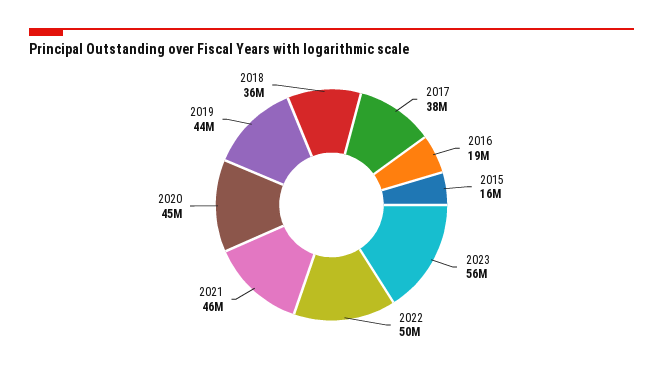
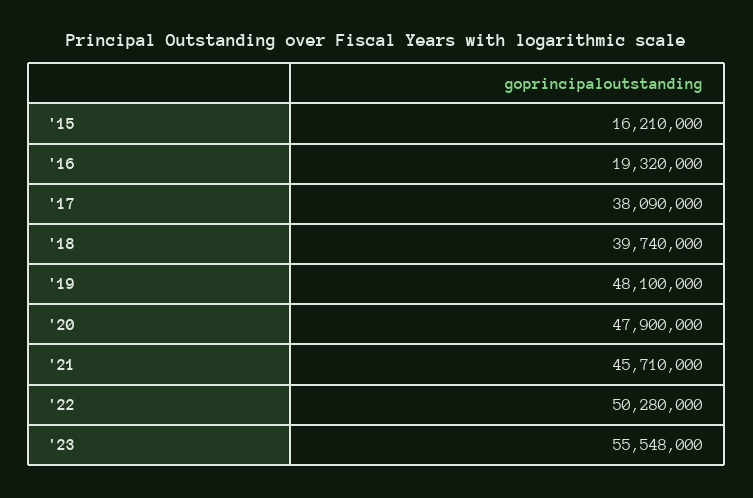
  {
    "2017": 38090000,
    "2016": 19320000,
    "2015": 16210000,
    "2023": 55548000,
    "2022": 50280000,
    "2021": 45710000,
-   "2020": 45000000,
+   "2020": 47900000,
-   "2019": 44000000,
+   "2019": 48100000,
-   "2018": 36000000
+   "2018": 39740000
  }

